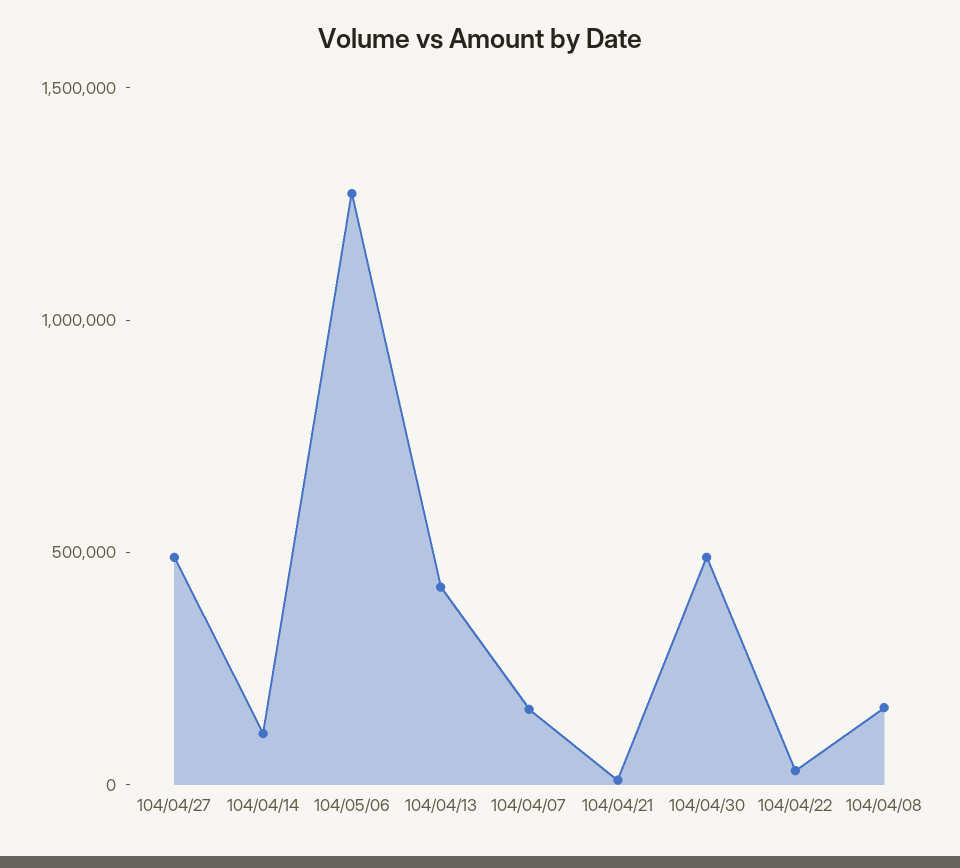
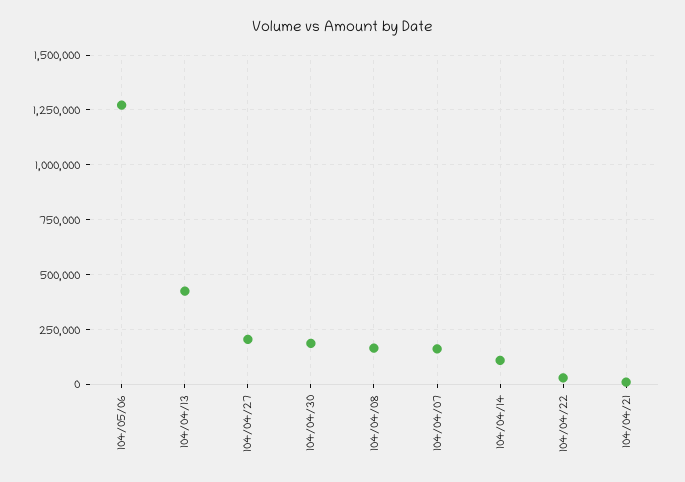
  {
-   "104/04/27": 500000,
+   "104/04/27": 200000,
    "104/04/14": 100000,
    "104/05/06": 1250000,
    "104/04/13": 450000,
    "104/04/07": 150000,
    "104/04/21": 0,
-   "104/04/30": 500000,
+   "104/04/30": 200000,
    "104/04/22": 50000,
    "104/04/08": 150000
  }

